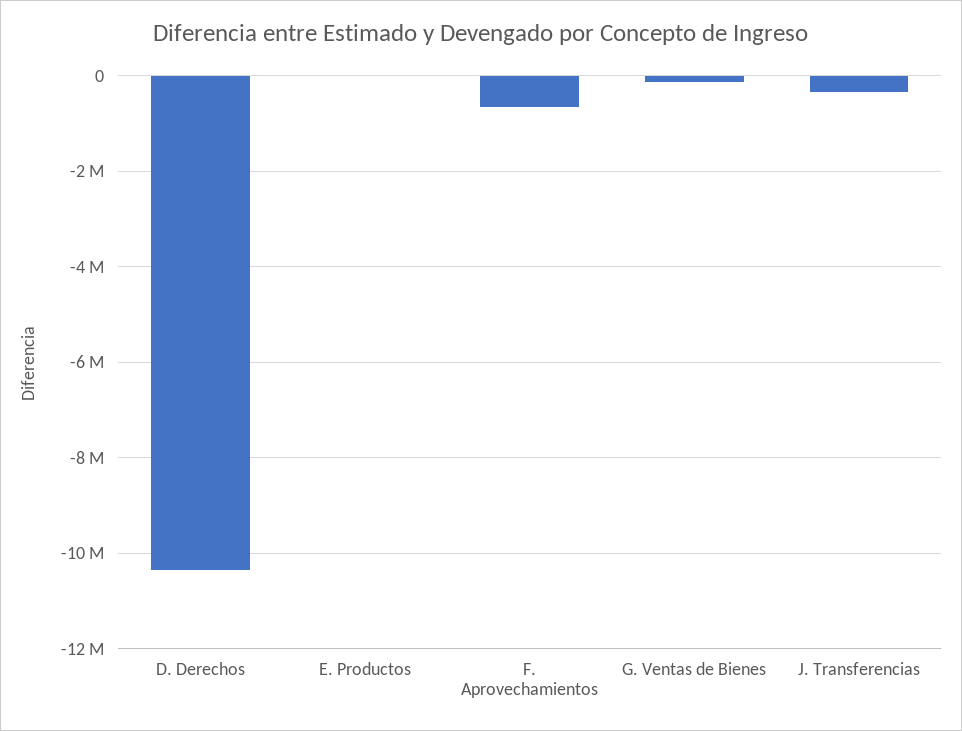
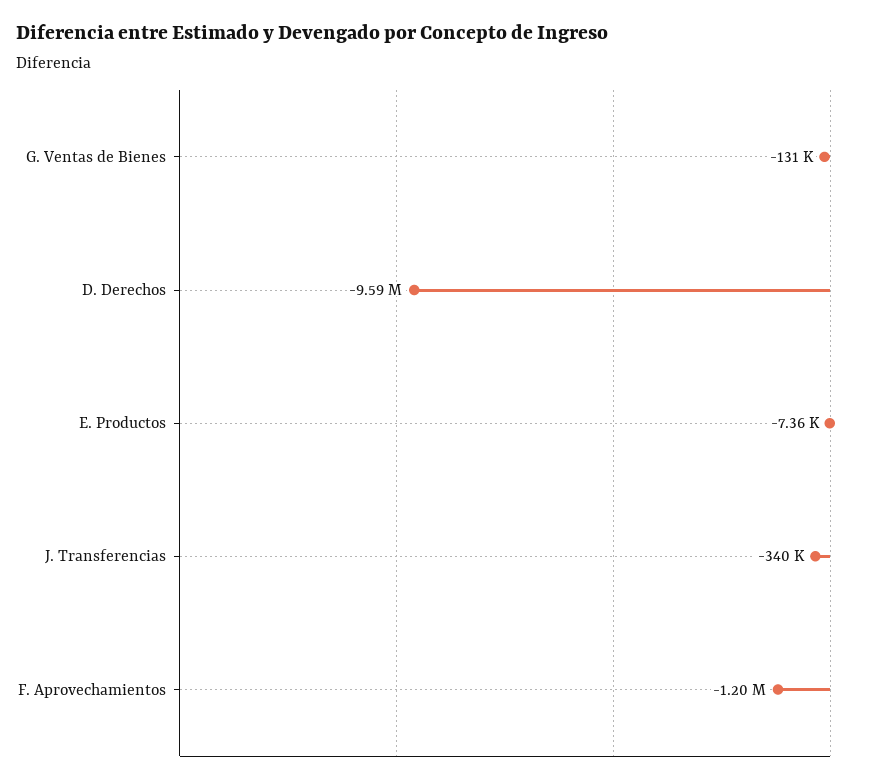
  {
-   "D. Derechos": -10400000,
+   "D. Derechos": -9590000,
    "E. Productos": -7360,
-   "F. Aprovechamientos": -600000,
+   "F. Aprovechamientos": -1200000,
    "G. Ventas de Bienes": -131000,
    "J. Transferencias": -340000
  }

